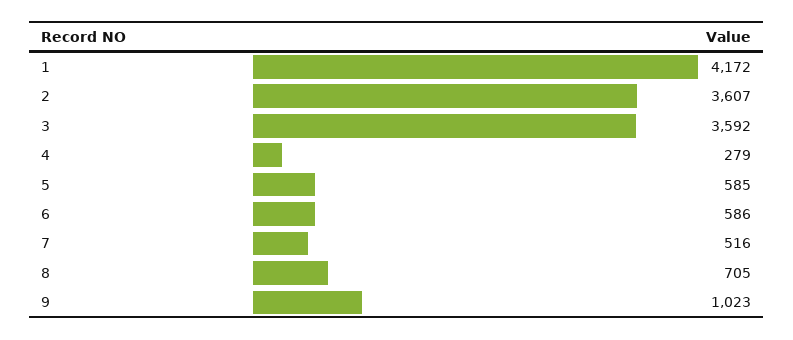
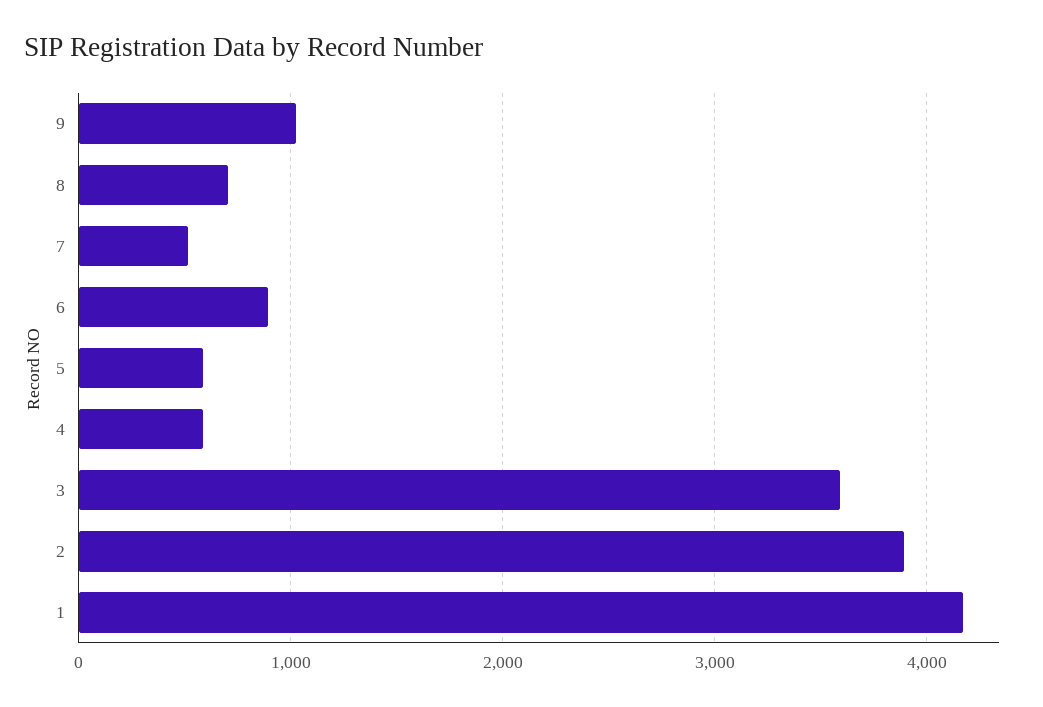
  {
    "1": 4172,
-   "2": 3607,
+   "2": 3900,
    "3": 3592,
-   "4": 279,
+   "4": 600,
    "5": 585,
-   "6": 586,
+   "6": 900,
    "7": 516,
    "8": 705,
    "9": 1023
  }

